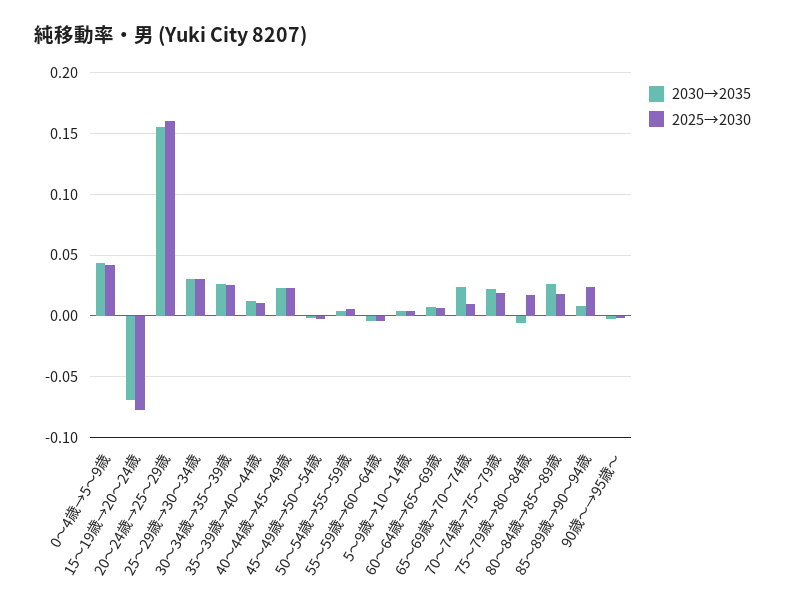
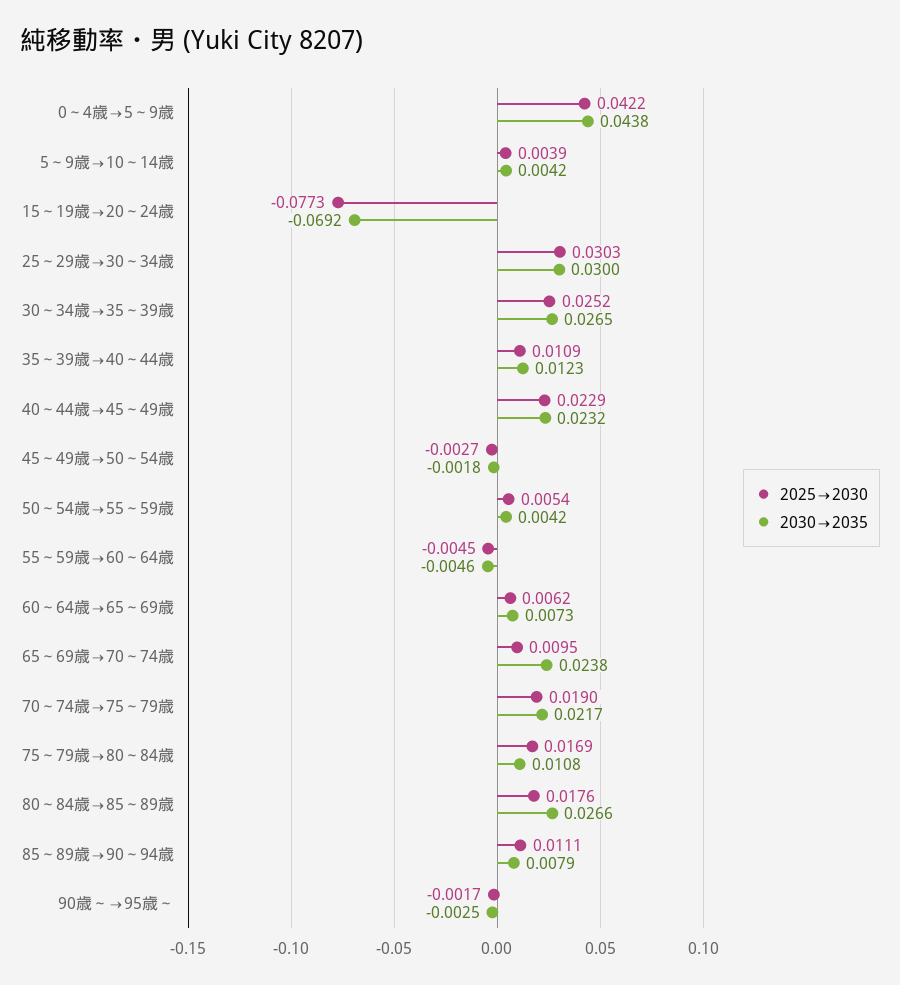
  {
    "2030→2035": {
      "0～4歳→5～9歳": 0.0438,
      "15～19歳→20～24歳": -0.0692,
-     "20～24歳→25～29歳": 0.155,
      "25～29歳→30～34歳": 0.03,
      "30～34歳→35～39歳": 0.0265,
      "35～39歳→40～44歳": 0.0123,
      "40～44歳→45～49歳": 0.0232,
      "45～49歳→50～54歳": -0.0018,
      "50～54歳→55～59歳": 0.0042,
      "55～59歳→60～64歳": -0.0046,
      "5～9歳→10～14歳": 0.0042,
      "60～64歳→65～69歳": 0.0073,
      "65～69歳→70～74歳": 0.0238,
      "70～74歳→75～79歳": 0.0217,
-     "75～79歳→80～84歳": -0.005,
+     "75～79歳→80～84歳": 0.0108,
      "80～84歳→85～89歳": 0.0266,
      "85～89歳→90～94歳": 0.0079,
      "90歳～→95歳～": -0.0025
    },
    "2025→2030": {
      "0～4歳→5～9歳": 0.0422,
      "15～19歳→20～24歳": -0.0773,
-     "20～24歳→25～29歳": 0.16,
      "25～29歳→30～34歳": 0.0303,
      "30～34歳→35～39歳": 0.0252,
      "35～39歳→40～44歳": 0.0109,
      "40～44歳→45～49歳": 0.0229,
      "45～49歳→50～54歳": -0.0027,
      "50～54歳→55～59歳": 0.0054,
      "55～59歳→60～64歳": -0.0045,
      "5～9歳→10～14歳": 0.0039,
      "60～64歳→65～69歳": 0.0062,
      "65～69歳→70～74歳": 0.0095,
      "70～74歳→75～79歳": 0.019,
      "75～79歳→80～84歳": 0.0169,
      "80～84歳→85～89歳": 0.0176,
-     "85～89歳→90～94歳": 0.025,
+     "85～89歳→90～94歳": 0.0111,
      "90歳～→95歳～": -0.0017
    }
  }

